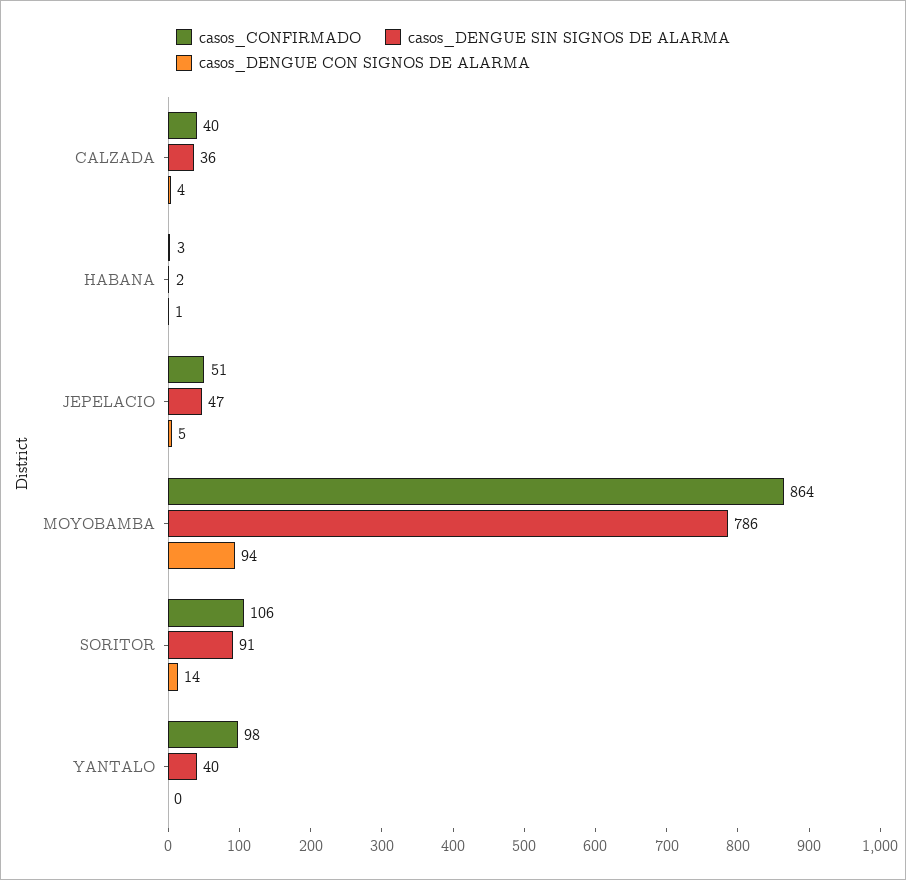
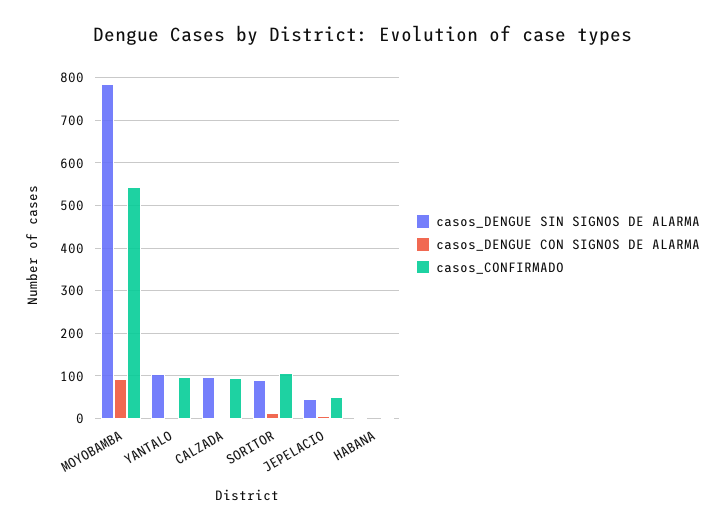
  {
    "casos_CONFIRMADO": {
-     "CALZADA": 40,
+     "CALZADA": 100,
      "HABANA": 3,
      "JEPELACIO": 51,
-     "MOYOBAMBA": 864,
+     "MOYOBAMBA": 540,
      "SORITOR": 106,
      "YANTALO": 98
    },
    "casos_DENGUE SIN SIGNOS DE ALARMA": {
-     "CALZADA": 36,
+     "CALZADA": 100,
      "HABANA": 2,
      "JEPELACIO": 47,
      "MOYOBAMBA": 786,
      "SORITOR": 91,
-     "YANTALO": 40
+     "YANTALO": 100
    },
    "casos_DENGUE CON SIGNOS DE ALARMA": {
      "CALZADA": 4,
      "HABANA": 1,
      "JEPELACIO": 5,
      "MOYOBAMBA": 94,
      "SORITOR": 14,
      "YANTALO": 0
    }
  }

